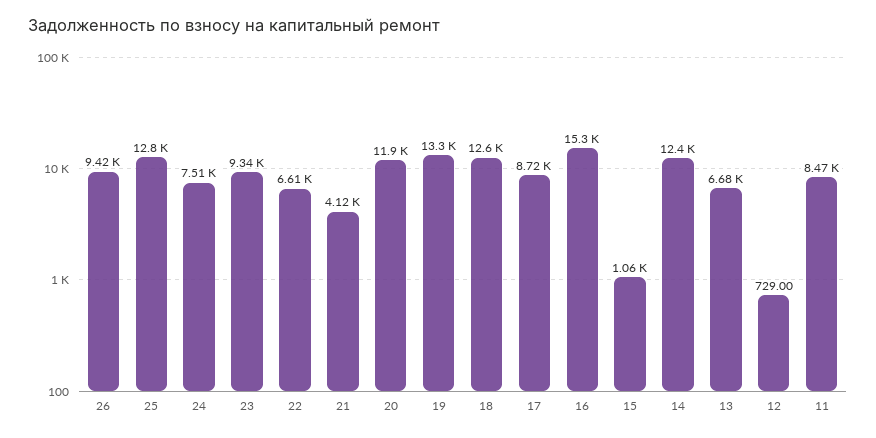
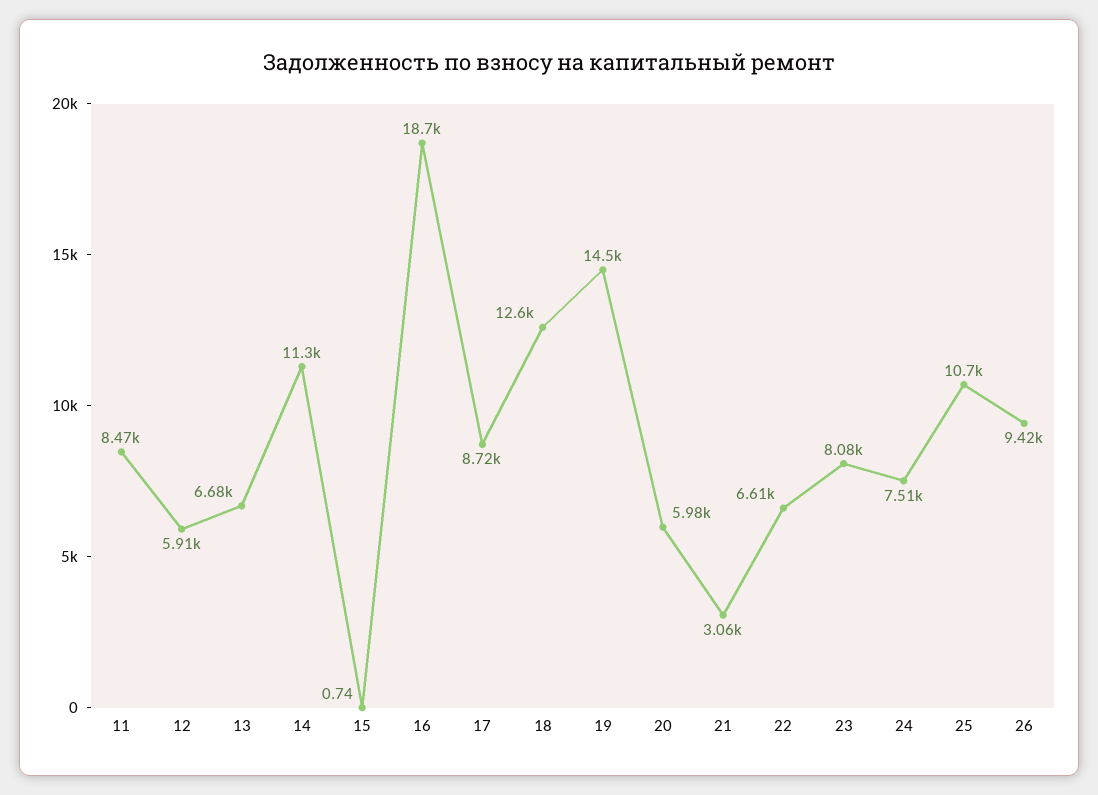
  {
    "26": 9420,
-   "25": 12800,
+   "25": 10700,
    "24": 7510,
-   "23": 9340,
+   "23": 8080,
    "22": 6610,
-   "21": 4120,
+   "21": 3060,
-   "20": 11900,
+   "20": 5980,
-   "19": 13300,
+   "19": 14500,
    "18": 12600,
    "17": 8720,
-   "16": 15300,
+   "16": 18700,
-   "15": 1060,
+   "15": 0.74,
-   "14": 12400,
+   "14": 11300,
    "13": 6680,
-   "12": 729,
+   "12": 5910,
    "11": 8470
  }

